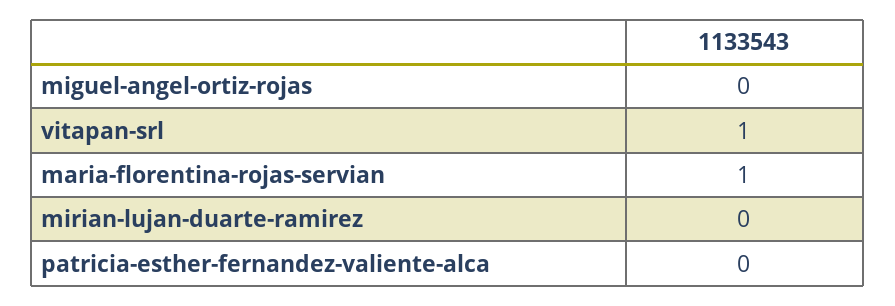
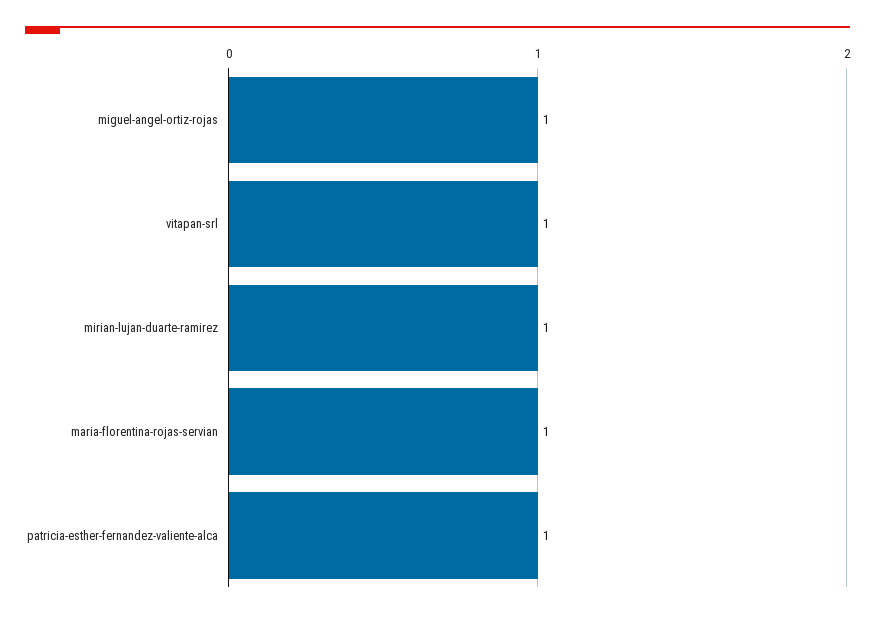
  {
-   "miguel-angel-ortiz-rojas": 0,
+   "miguel-angel-ortiz-rojas": 1,
    "vitapan-srl": 1,
    "maria-florentina-rojas-servian": 1,
-   "mirian-lujan-duarte-ramirez": 0,
+   "mirian-lujan-duarte-ramirez": 1,
-   "patricia-esther-fernandez-valiente-alca": 0
+   "patricia-esther-fernandez-valiente-alca": 1
  }

